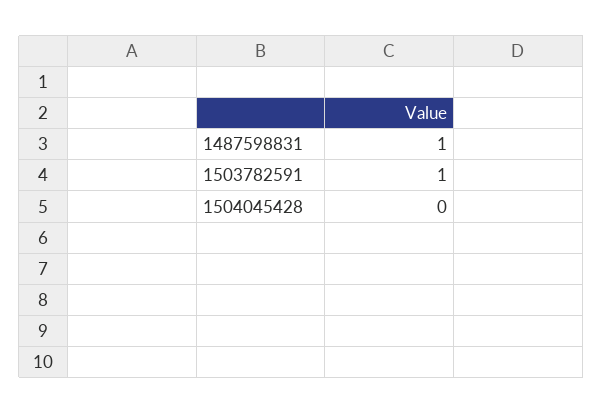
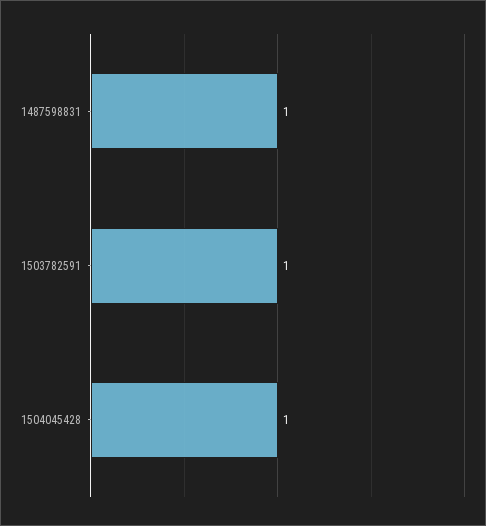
  {
    "1487598831": 1,
    "1503782591": 1,
-   "1504045428": 0
+   "1504045428": 1
  }

